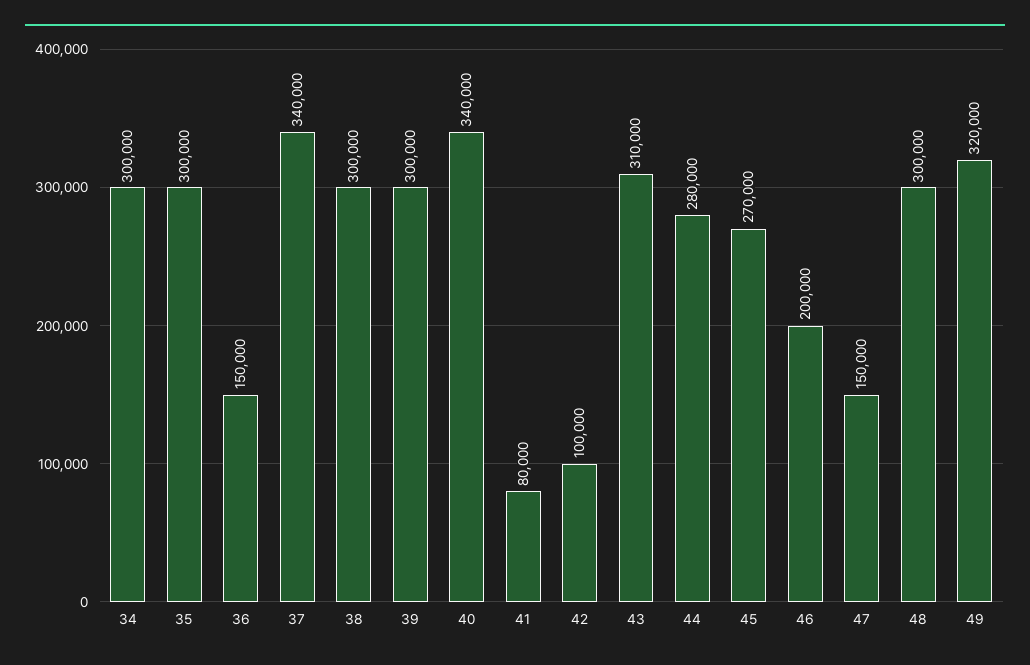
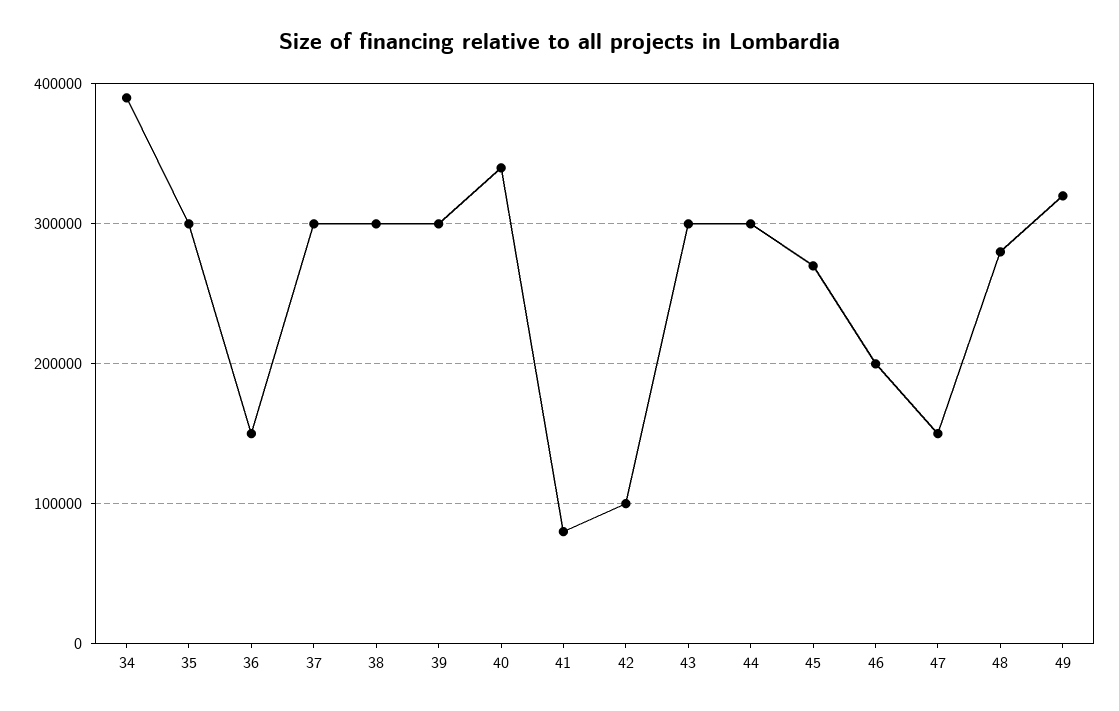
  {
-   "34": 300000,
+   "34": 390000,
    "35": 300000,
    "36": 150000,
-   "37": 340000,
+   "37": 300000,
    "38": 300000,
    "39": 300000,
    "40": 340000,
    "41": 80000,
    "42": 100000,
-   "43": 310000,
+   "43": 300000,
-   "44": 280000,
+   "44": 300000,
    "45": 270000,
    "46": 200000,
    "47": 150000,
-   "48": 300000,
+   "48": 280000,
    "49": 320000
  }

